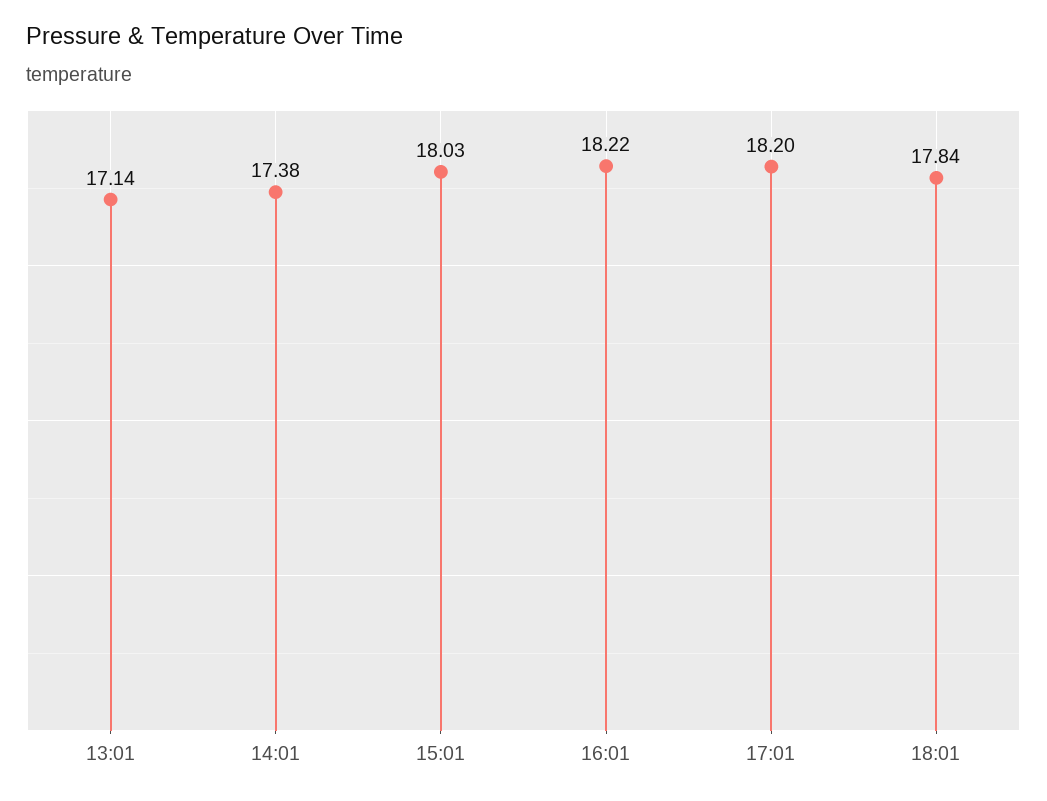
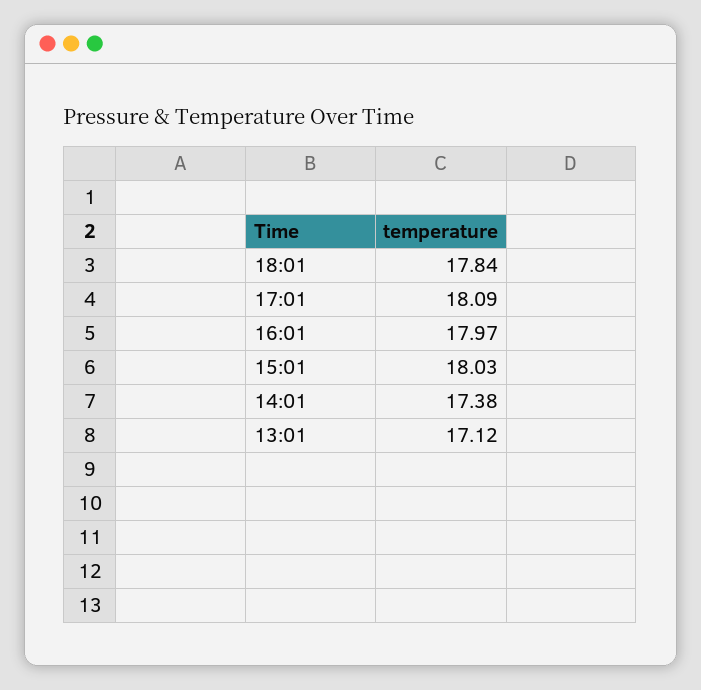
  {
-   "13:01": 17.14,
+   "13:01": 17.12,
    "14:01": 17.38,
    "15:01": 18.03,
-   "16:01": 18.22,
+   "16:01": 17.97,
-   "17:01": 18.2,
+   "17:01": 18.09,
    "18:01": 17.84
  }

